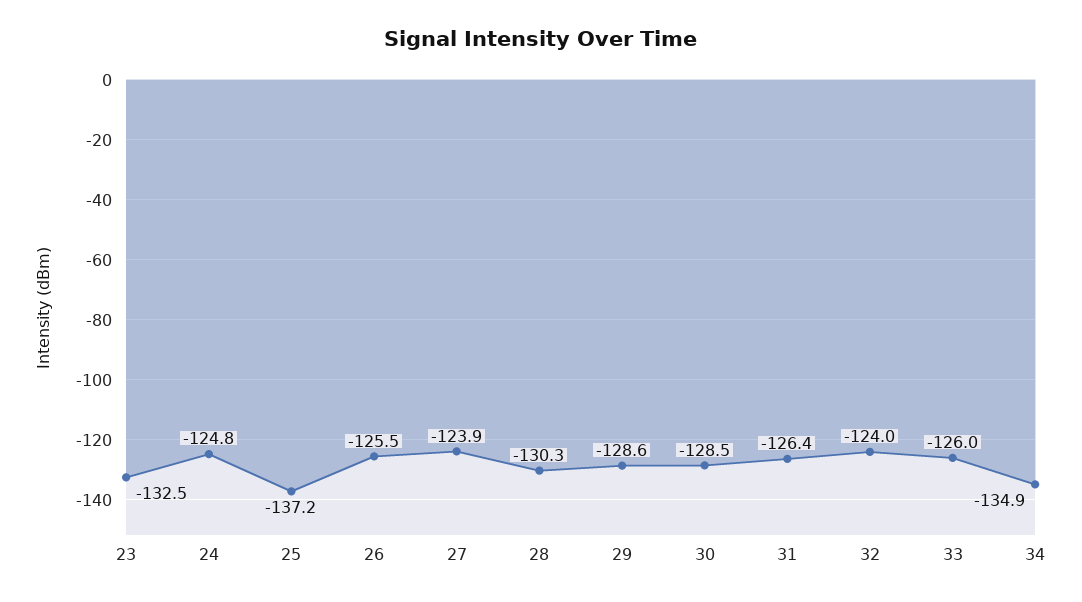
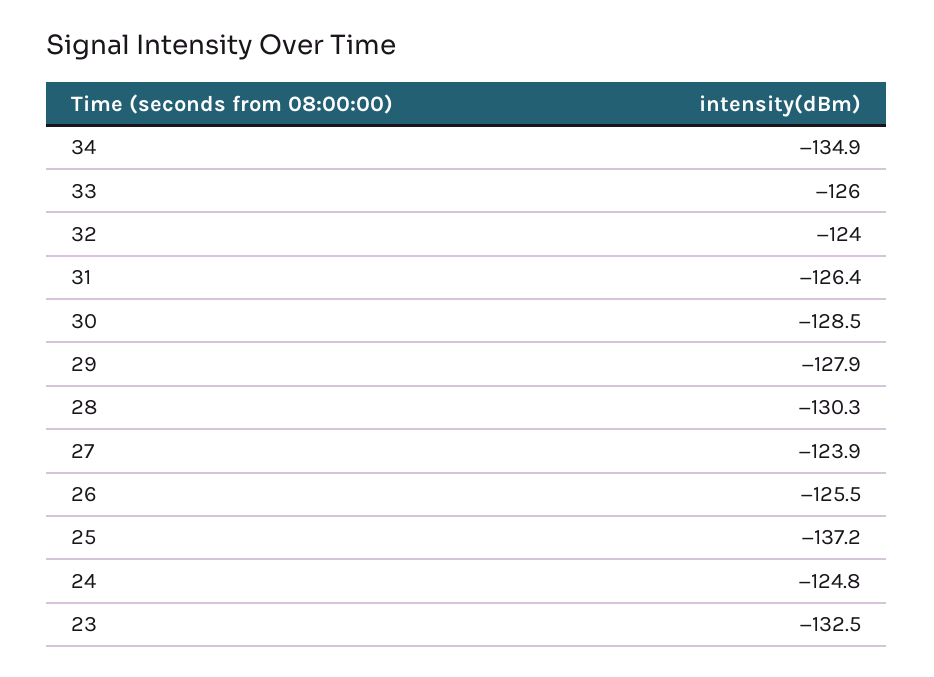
  {
    "23": -132.5,
    "24": -124.8,
    "25": -137.2,
    "26": -125.5,
    "27": -123.9,
    "28": -130.3,
-   "29": -128.6,
+   "29": -127.9,
    "30": -128.5,
    "31": -126.4,
    "32": -124,
    "33": -126,
    "34": -134.9
  }

